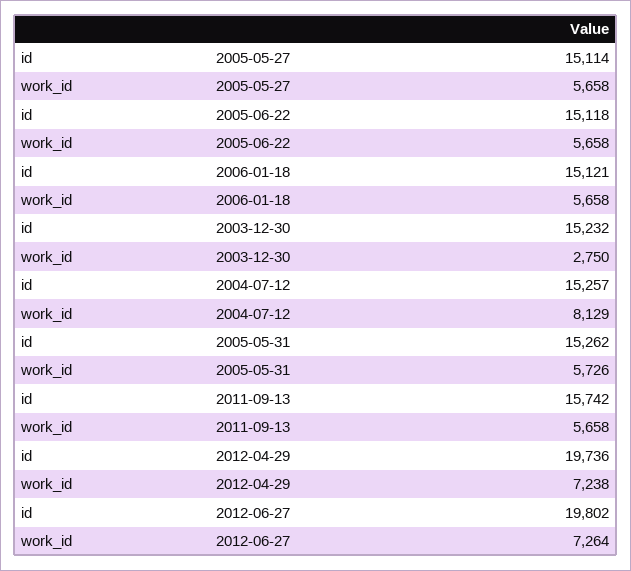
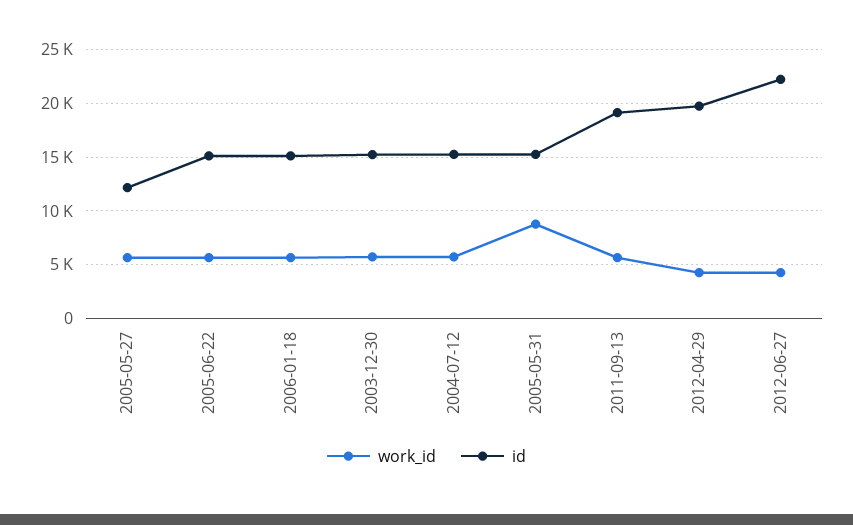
  {
    "id": {
-     "2005-05-27": 15114,
+     "2005-05-27": 12000,
      "2005-06-22": 15118,
      "2006-01-18": 15121,
      "2003-12-30": 15232,
      "2004-07-12": 15257,
      "2005-05-31": 15262,
-     "2011-09-13": 15742,
+     "2011-09-13": 19000,
      "2012-04-29": 19736,
-     "2012-06-27": 19802
+     "2012-06-27": 22000
    },
    "work_id": {
      "2005-05-27": 5658,
      "2005-06-22": 5658,
      "2006-01-18": 5658,
-     "2003-12-30": 2750,
+     "2003-12-30": 6000,
-     "2004-07-12": 8129,
+     "2004-07-12": 6000,
-     "2005-05-31": 5726,
+     "2005-05-31": 9000,
      "2011-09-13": 5658,
-     "2012-04-29": 7238,
+     "2012-04-29": 4000,
-     "2012-06-27": 7264
+     "2012-06-27": 4000
    }
  }

